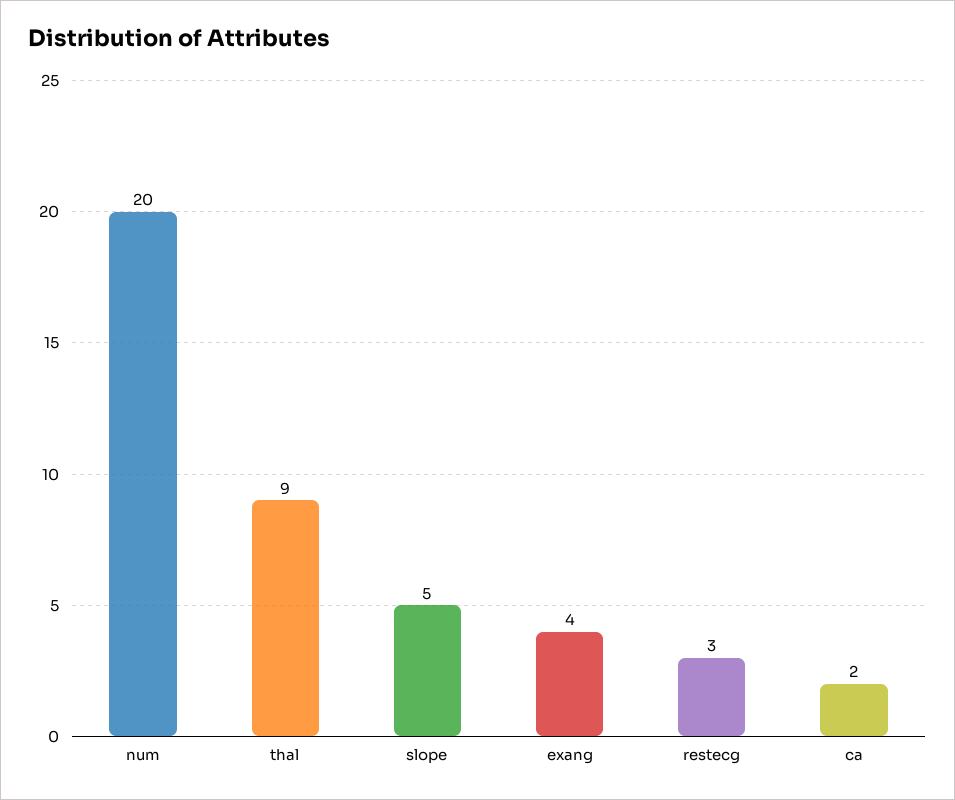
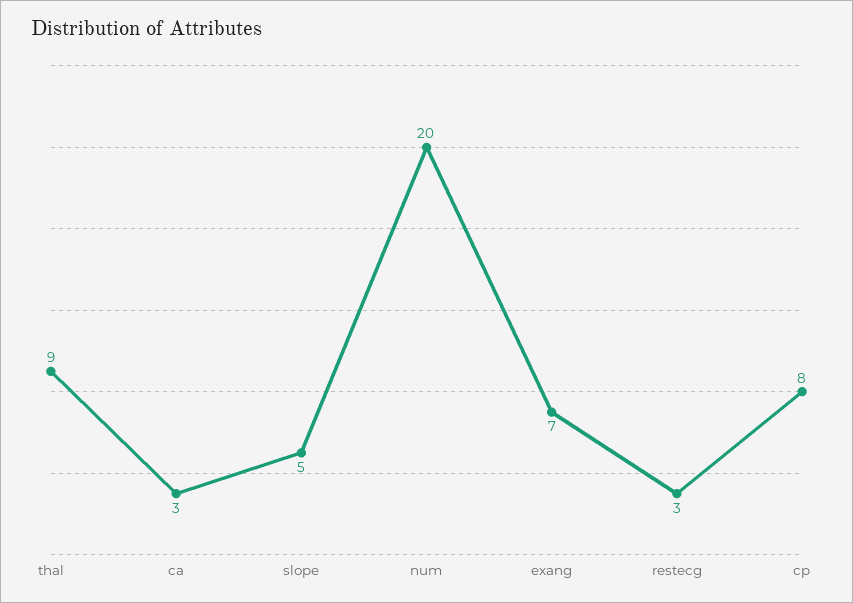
  {
    "num": 20,
    "thal": 9,
    "slope": 5,
-   "exang": 4,
+   "exang": 7,
    "restecg": 3,
-   "ca": 2
+   "ca": 3,
+   "cp": 8
  }

